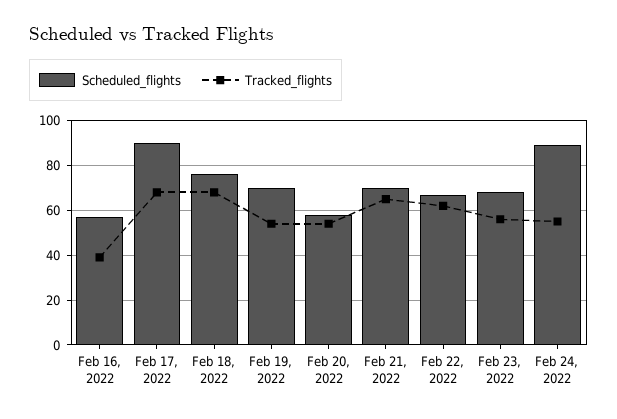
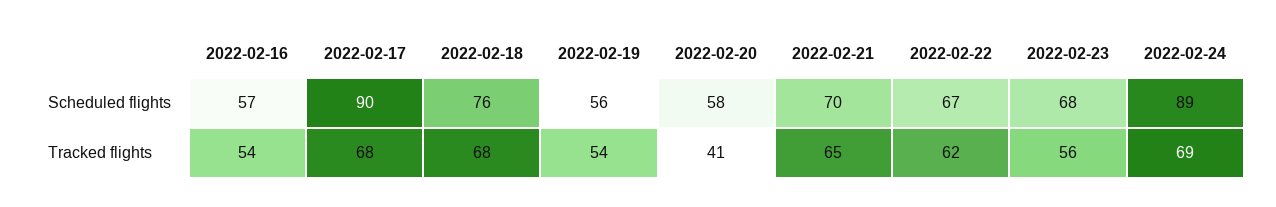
  {
    "Scheduled_flights": {
      "Feb 16, 2022": 57,
      "Feb 17, 2022": 90,
      "Feb 18, 2022": 76,
-     "Feb 19, 2022": 70,
+     "Feb 19, 2022": 56,
      "Feb 20, 2022": 58,
      "Feb 21, 2022": 70,
      "Feb 22, 2022": 67,
      "Feb 23, 2022": 68,
      "Feb 24, 2022": 89
    },
    "Tracked_flights": {
-     "Feb 16, 2022": 40,
+     "Feb 16, 2022": 54,
      "Feb 17, 2022": 68,
      "Feb 18, 2022": 68,
      "Feb 19, 2022": 54,
-     "Feb 20, 2022": 55,
+     "Feb 20, 2022": 41,
      "Feb 21, 2022": 65,
      "Feb 22, 2022": 62,
      "Feb 23, 2022": 56,
-     "Feb 24, 2022": 55
+     "Feb 24, 2022": 69
    }
  }

